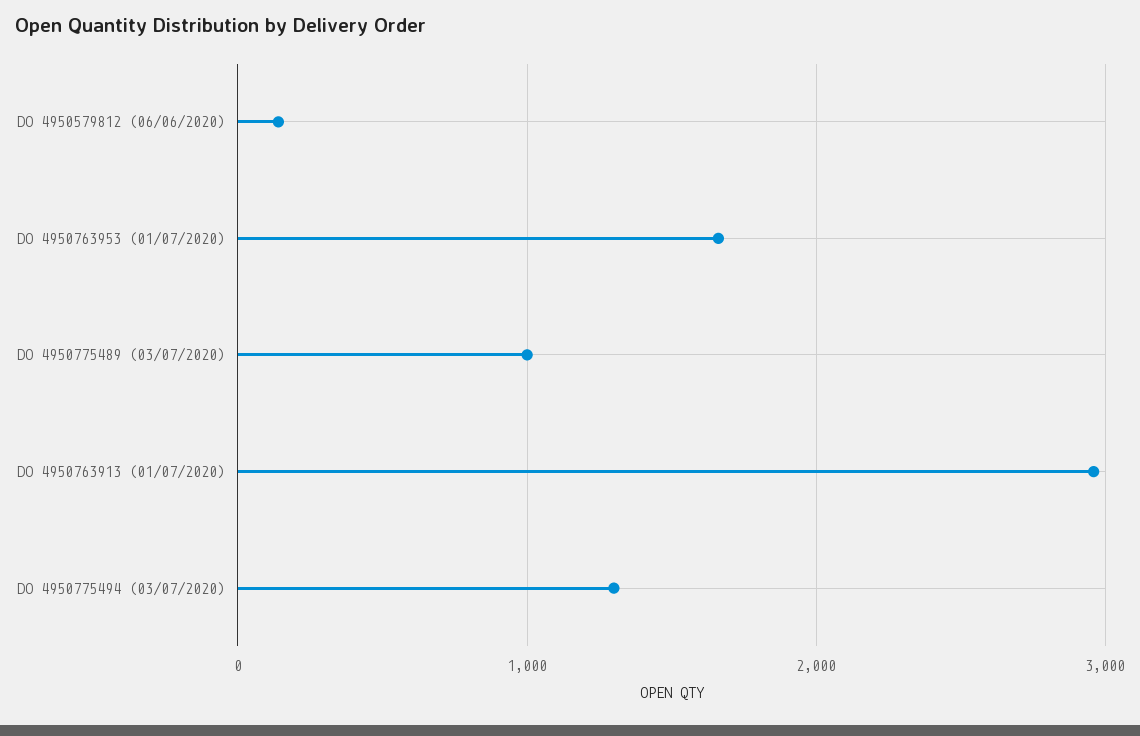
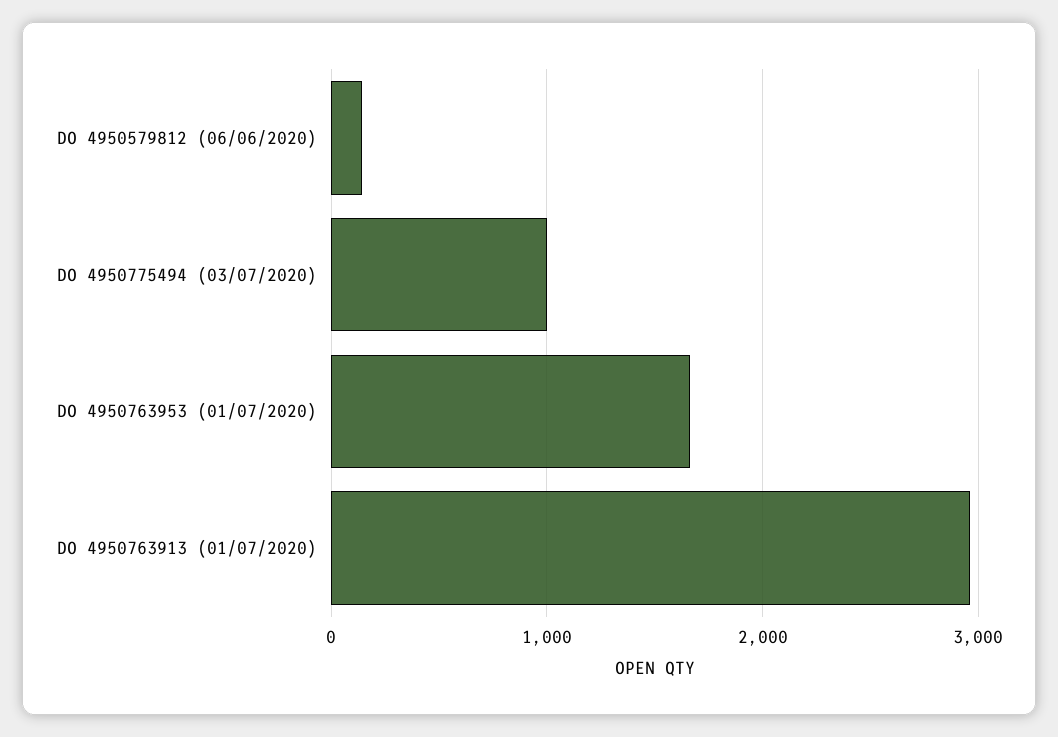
  {
    "DO 4950579812 (06/06/2020)": 100,
    "DO 4950763953 (01/07/2020)": 1700,
-   "DO 4950775489 (03/07/2020)": 1000,
    "DO 4950763913 (01/07/2020)": 3000,
-   "DO 4950775494 (03/07/2020)": 1300
+   "DO 4950775494 (03/07/2020)": 1000
  }

